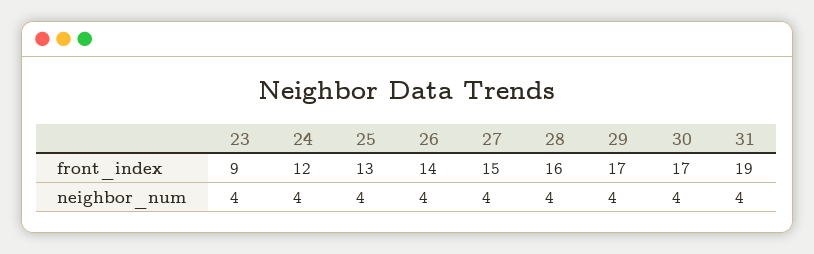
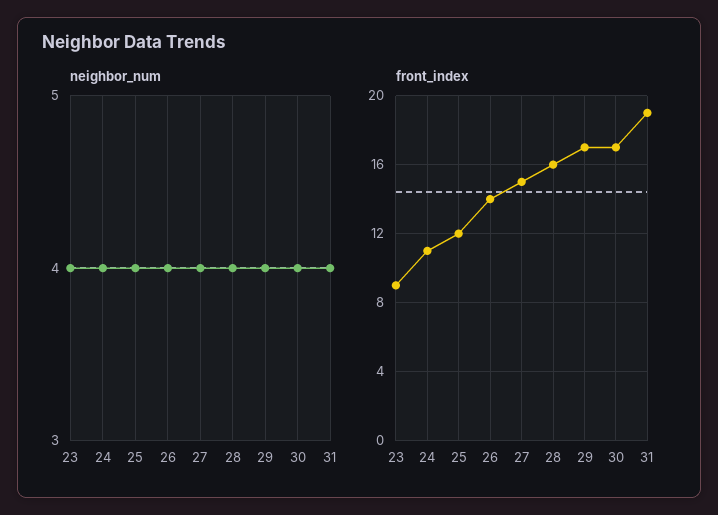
  {
    "front_index": {
      "23": 9,
-     "24": 12,
+     "24": 11,
-     "25": 13,
+     "25": 12,
      "26": 14,
      "27": 15,
      "28": 16,
      "29": 17,
      "30": 17,
      "31": 19
    },
    "neighbor_num": {
      "23": 4,
      "24": 4,
      "25": 4,
      "26": 4,
      "27": 4,
      "28": 4,
      "29": 4,
      "30": 4,
      "31": 4
    }
  }

